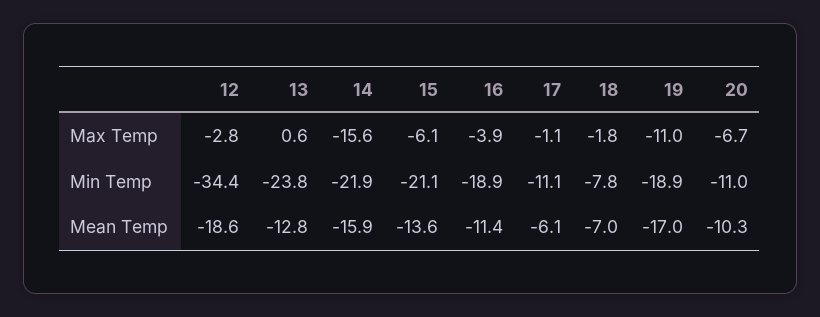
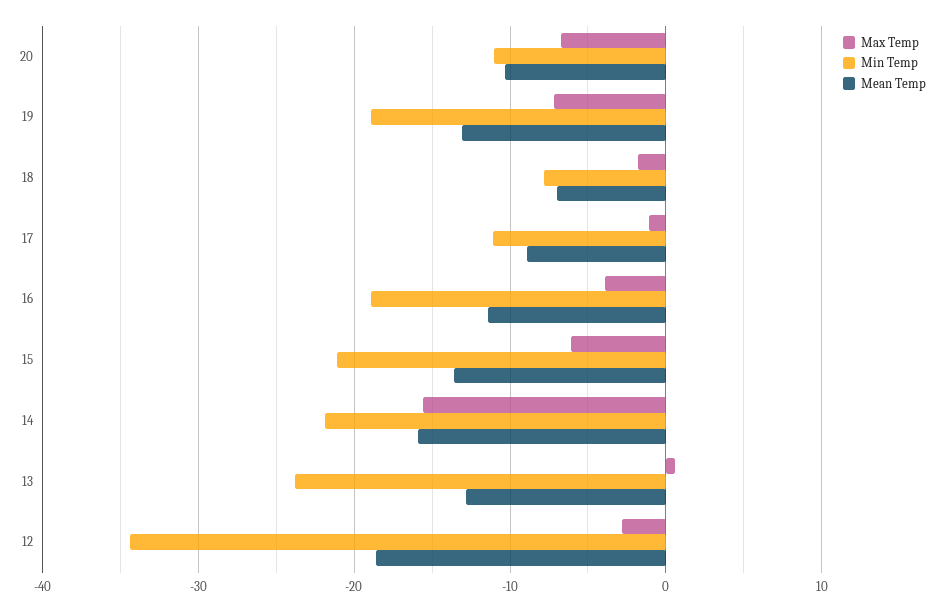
  {
    "Max Temp": {
      "12": -2.8,
      "13": 0.6,
      "14": -15.6,
      "15": -6.1,
      "16": -3.9,
      "17": -1.1,
      "18": -1.8,
-     "19": -11,
+     "19": -7,
      "20": -6.7
    },
    "Min Temp": {
      "12": -34.4,
      "13": -23.8,
      "14": -21.9,
      "15": -21.1,
      "16": -18.9,
      "17": -11.1,
      "18": -7.8,
      "19": -18.9,
      "20": -11
    },
    "Mean Temp": {
      "12": -18.6,
      "13": -12.8,
      "14": -15.9,
      "15": -13.6,
      "16": -11.4,
-     "17": -6.1,
+     "17": -9,
      "18": -7,
-     "19": -17,
+     "19": -13,
      "20": -10.3
    }
  }

